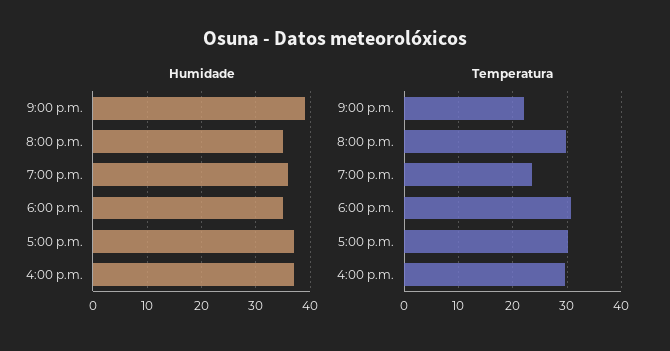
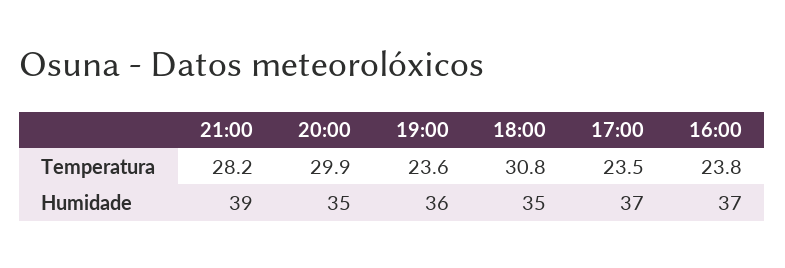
  {
    "Humidade": {
      "9:00 p.m.": 39,
      "8:00 p.m.": 35,
      "7:00 p.m.": 36,
      "6:00 p.m.": 35,
      "5:00 p.m.": 37,
      "4:00 p.m.": 37
    },
    "Temperatura": {
-     "9:00 p.m.": 22,
+     "9:00 p.m.": 28.2,
      "8:00 p.m.": 29.9,
      "7:00 p.m.": 23.6,
      "6:00 p.m.": 30.8,
-     "5:00 p.m.": 30,
+     "5:00 p.m.": 23.5,
-     "4:00 p.m.": 30
+     "4:00 p.m.": 23.8
    }
  }

